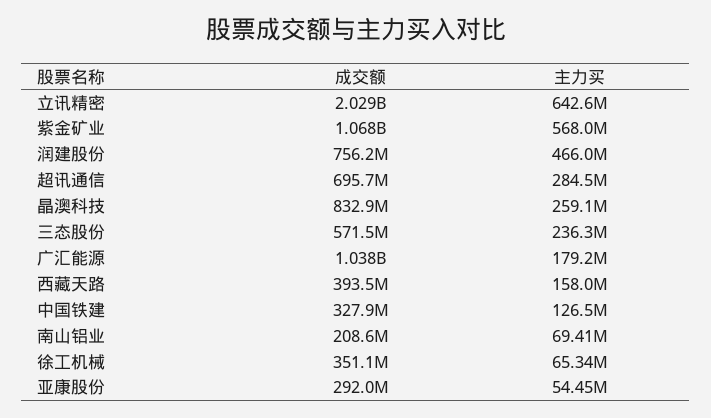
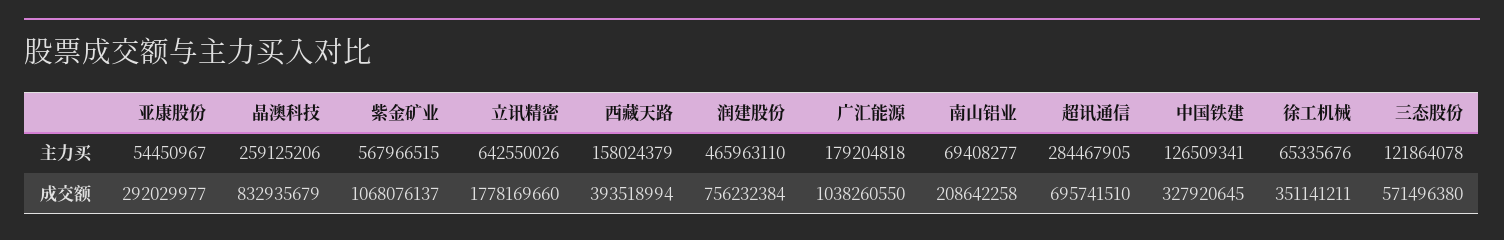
  {
    "成交额": {
-     "立讯精密": 2029000000,
+     "立讯精密": 1778169660,
      "紫金矿业": 1068076137,
      "润建股份": 756232384,
      "超讯通信": 695741510,
      "晶澳科技": 832935679,
      "三态股份": 571496380,
      "广汇能源": 1038260550,
      "西藏天路": 393518994,
      "中国铁建": 327920645,
      "南山铝业": 208642258,
      "徐工机械": 351141211,
      "亚康股份": 292029977
    },
    "主力买": {
      "立讯精密": 642550026,
      "紫金矿业": 567966515,
      "润建股份": 465963110,
      "超讯通信": 284467905,
      "晶澳科技": 259125206,
-     "三态股份": 236300000,
+     "三态股份": 121864078,
      "广汇能源": 179204818,
      "西藏天路": 158024379,
      "中国铁建": 126509341,
      "南山铝业": 69408277,
      "徐工机械": 65335676,
      "亚康股份": 54450967
    }
  }

